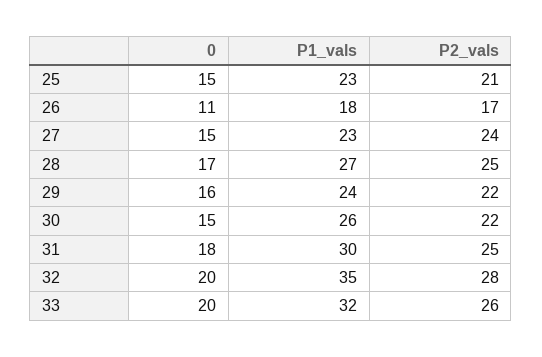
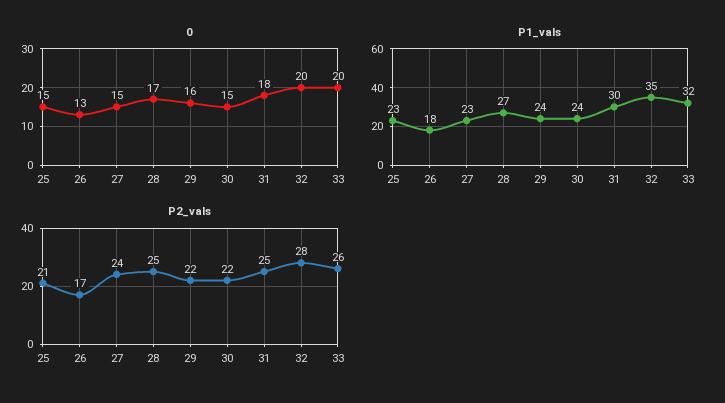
  {
    "0": {
      "25": 15,
-     "26": 11,
+     "26": 13,
      "27": 15,
      "28": 17,
      "29": 16,
      "30": 15,
      "31": 18,
      "32": 20,
      "33": 20
    },
    "P1_vals": {
      "25": 23,
      "26": 18,
      "27": 23,
      "28": 27,
      "29": 24,
-     "30": 26,
+     "30": 24,
      "31": 30,
      "32": 35,
      "33": 32
    },
    "P2_vals": {
      "25": 21,
      "26": 17,
      "27": 24,
      "28": 25,
      "29": 22,
      "30": 22,
      "31": 25,
      "32": 28,
      "33": 26
    }
  }

